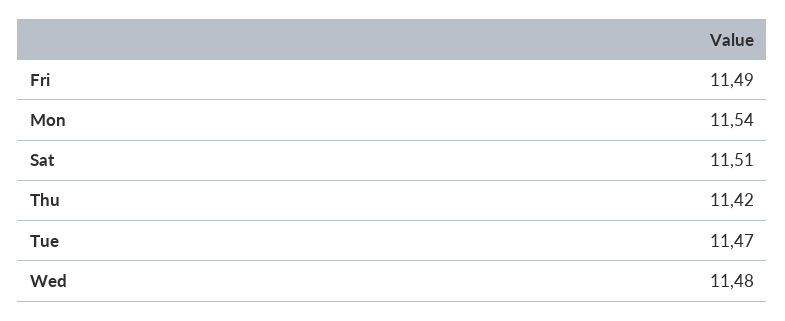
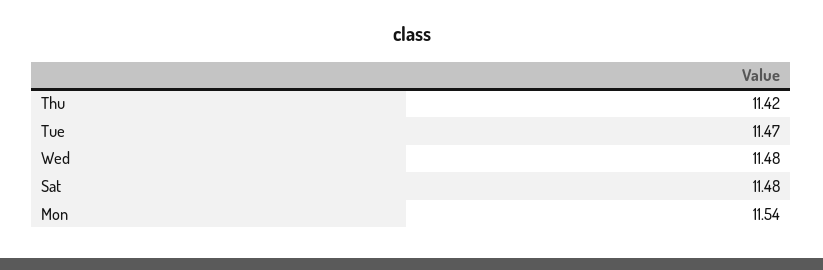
  {
-   "Fri": 11.49,
    "Mon": 11.54,
-   "Sat": 11.51,
+   "Sat": 11.48,
    "Thu": 11.42,
    "Tue": 11.47,
    "Wed": 11.48
  }

